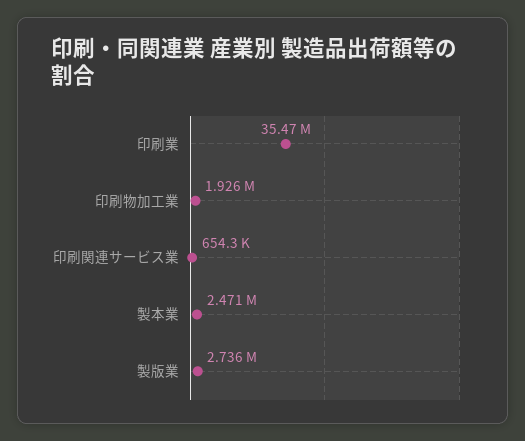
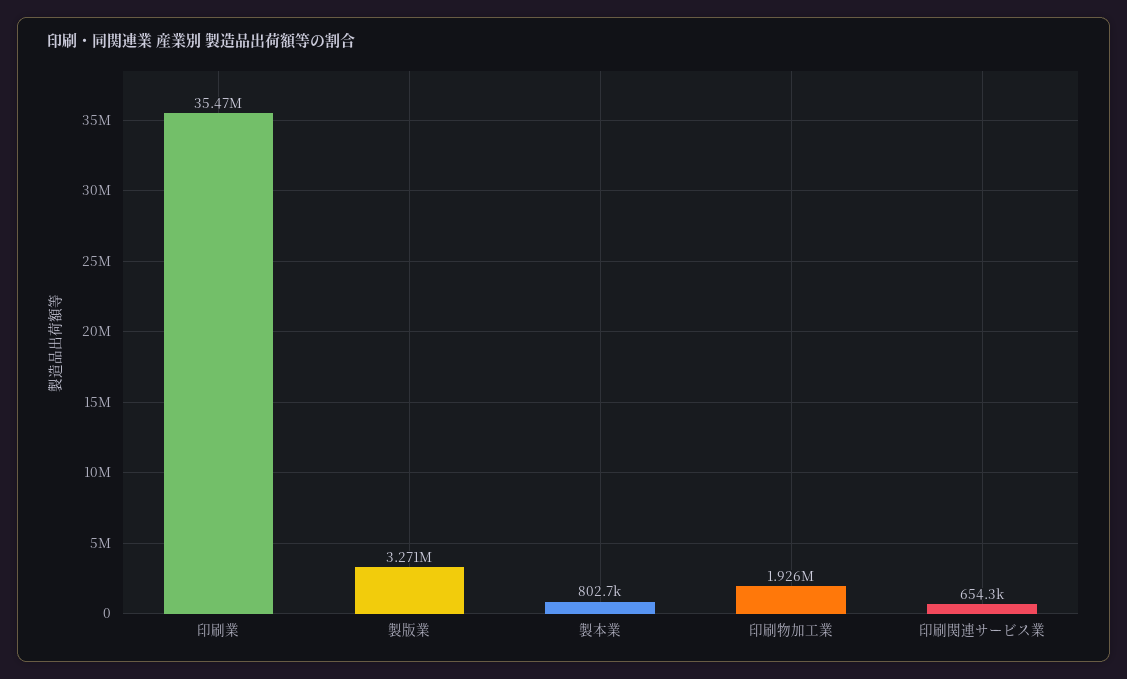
  {
    "印刷業": 35470000,
    "印刷物加工業": 1926000,
    "印刷関連サービス業": 654300,
-   "製本業": 2471000,
+   "製本業": 802700,
-   "製版業": 2736000
+   "製版業": 3271000
  }

